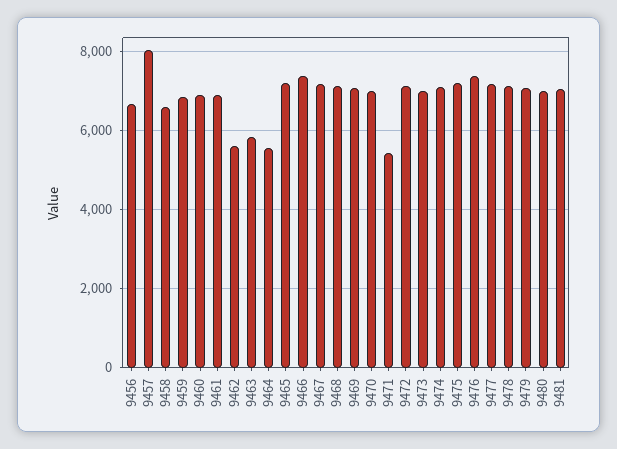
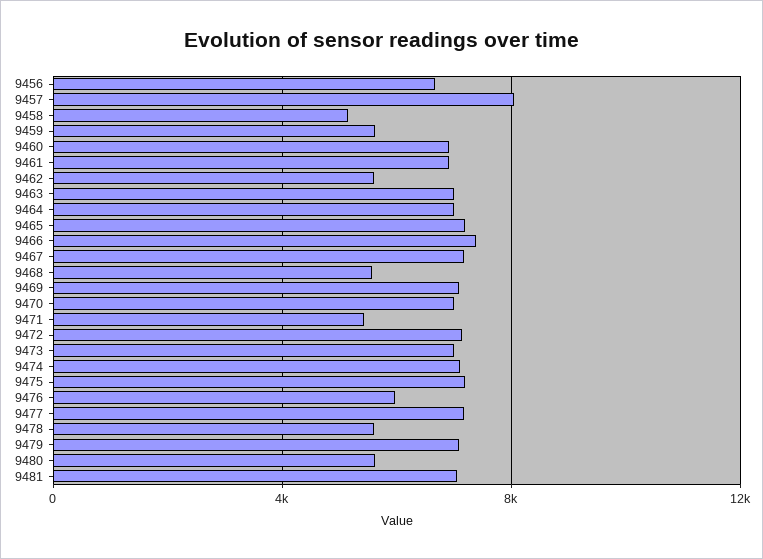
  {
    "9456": 6600,
    "9457": 8000,
-   "9458": 6600,
+   "9458": 5000,
-   "9459": 6800,
+   "9459": 5500,
    "9460": 7000,
    "9461": 7000,
    "9462": 5600,
-   "9463": 5800,
+   "9463": 7000,
-   "9464": 5600,
+   "9464": 7000,
    "9465": 7200,
    "9466": 7400,
    "9467": 7200,
-   "9468": 7200,
+   "9468": 5500,
    "9469": 7000,
    "9470": 7000,
    "9471": 5400,
    "9472": 7200,
    "9473": 7000,
    "9474": 7200,
    "9475": 7200,
-   "9476": 7400,
+   "9476": 6000,
    "9477": 7200,
-   "9478": 7200,
+   "9478": 5500,
    "9479": 7000,
-   "9480": 7000,
+   "9480": 5500,
    "9481": 7000
  }

